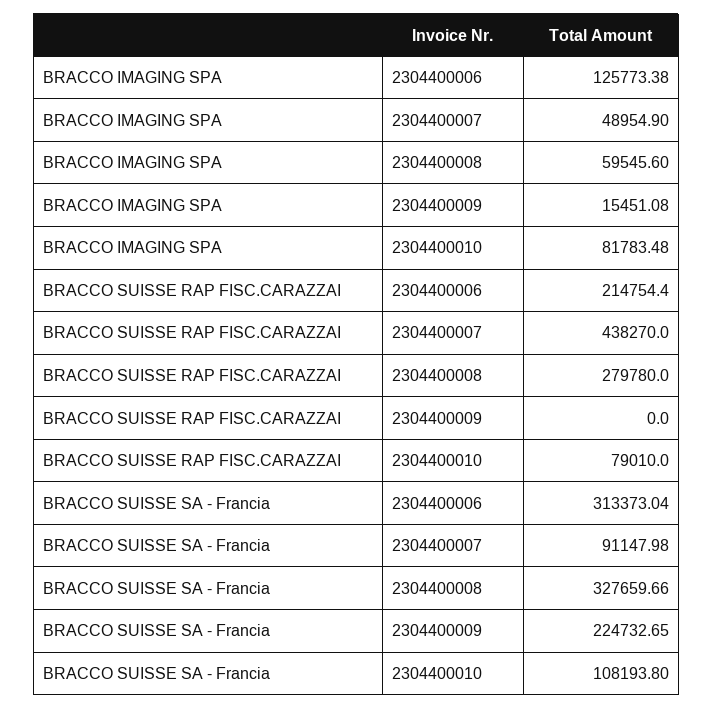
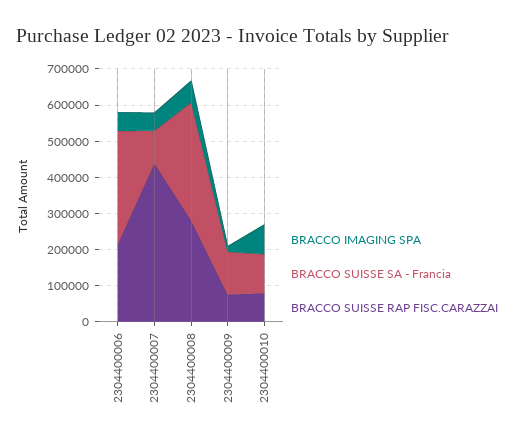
  {
    "BRACCO IMAGING SPA": {
-     "2304400006": 125773.38,
+     "2304400006": 50000,
      "2304400007": 48954.9,
      "2304400008": 59545.6,
      "2304400009": 15451.08,
      "2304400010": 81783.48
    },
    "BRACCO SUISSE RAP FISC.CARAZZAI": {
      "2304400006": 214754.4,
      "2304400007": 438270,
      "2304400008": 279780,
-     "2304400009": 0,
+     "2304400009": 75000,
      "2304400010": 79010
    },
    "BRACCO SUISSE SA - Francia": {
      "2304400006": 313373.04,
      "2304400007": 91147.98,
      "2304400008": 327659.66,
-     "2304400009": 224732.65,
+     "2304400009": 125000,
      "2304400010": 108193.8
    }
  }

